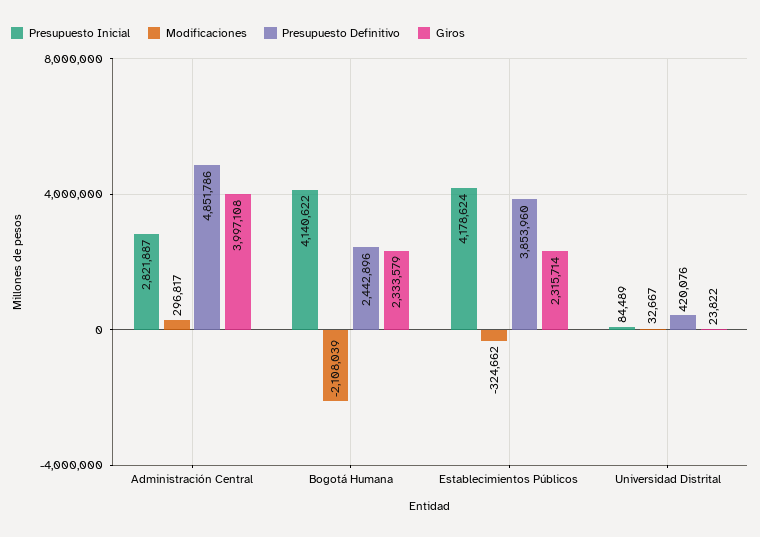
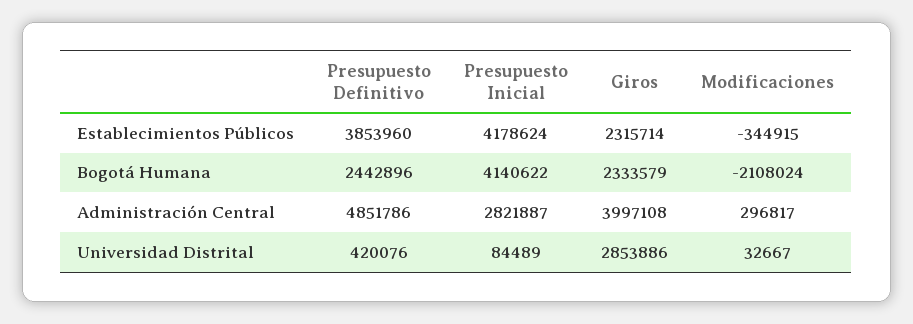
  {
    "Presupuesto Inicial": {
      "Administración Central": 2821887,
      "Bogotá Humana": 4140622,
      "Establecimientos Públicos": 4178624,
      "Universidad Distrital": 84489
    },
    "Modificaciones": {
      "Administración Central": 296817,
-     "Bogotá Humana": -2108039,
+     "Bogotá Humana": -2108024,
-     "Establecimientos Públicos": -324662,
+     "Establecimientos Públicos": -344915,
      "Universidad Distrital": 32667
    },
    "Presupuesto Definitivo": {
      "Administración Central": 4851786,
      "Bogotá Humana": 2442896,
      "Establecimientos Públicos": 3853960,
      "Universidad Distrital": 420076
    },
    "Giros": {
      "Administración Central": 3997108,
      "Bogotá Humana": 2333579,
      "Establecimientos Públicos": 2315714,
-     "Universidad Distrital": 23822
+     "Universidad Distrital": 2853886
    }
  }

